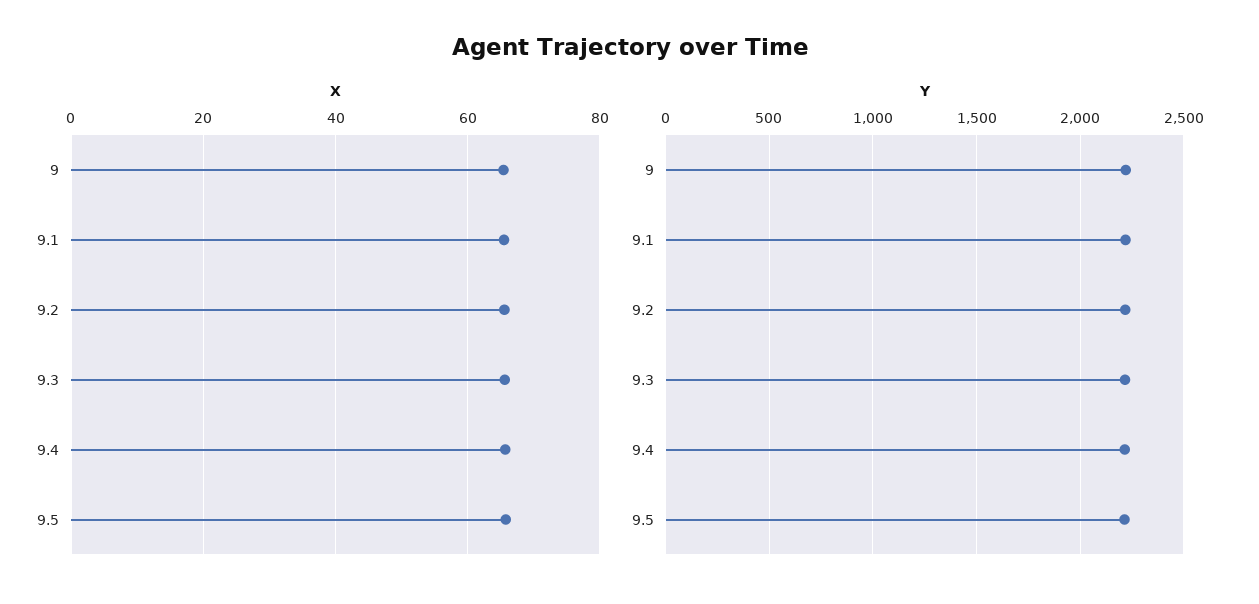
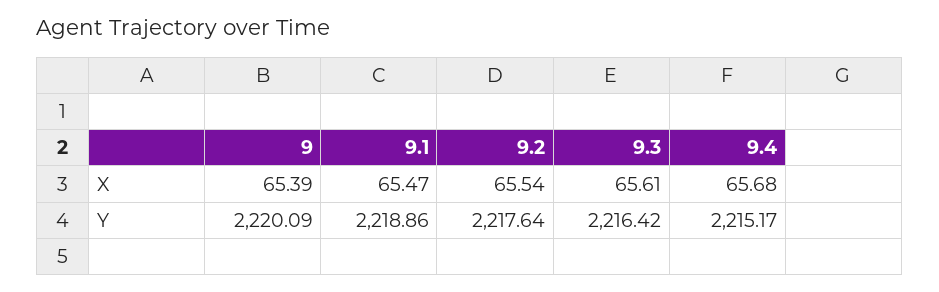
  {
    "X": {
      "9": 65.39,
      "9.1": 65.47,
      "9.2": 65.54,
      "9.3": 65.61,
-     "9.4": 65.68,
+     "9.4": 65.68
-     "9.5": 66
    },
    "Y": {
      "9": 2220.09,
      "9.1": 2218.86,
      "9.2": 2217.64,
      "9.3": 2216.42,
-     "9.4": 2215.17,
+     "9.4": 2215.17
-     "9.5": 2200
    }
  }

